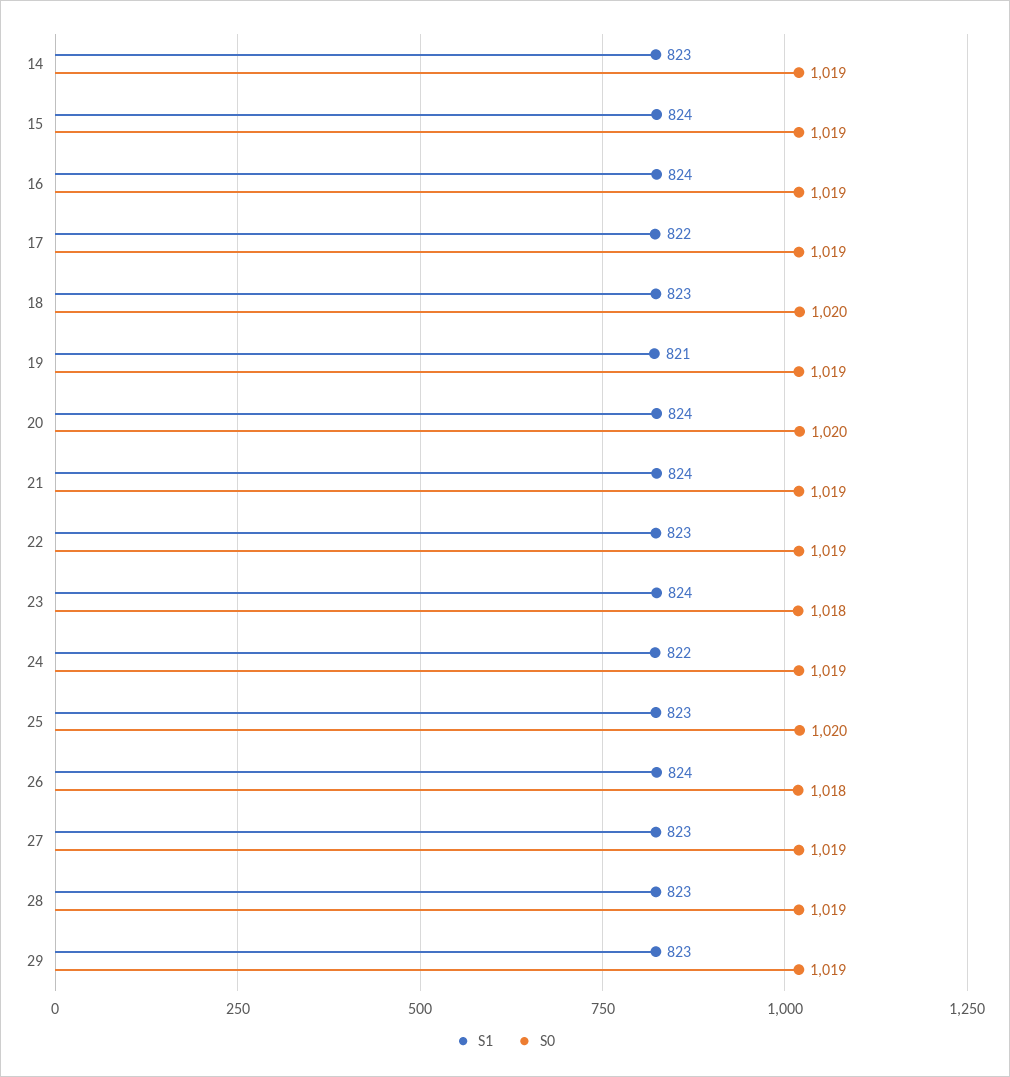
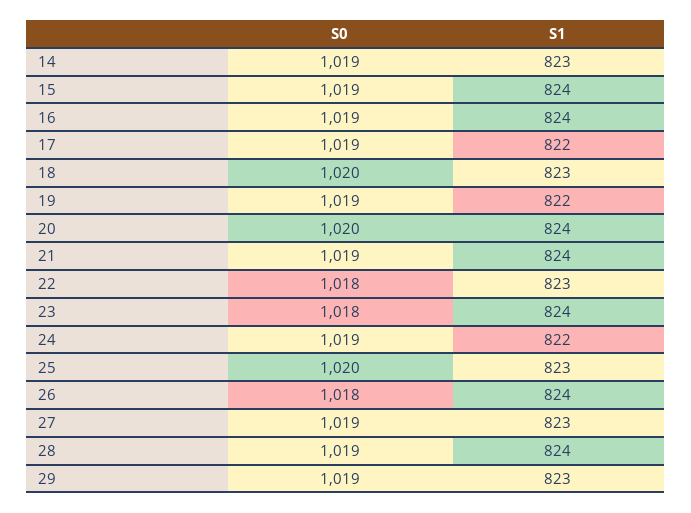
  {
    "S1": {
      "14": 823,
      "15": 824,
      "16": 824,
      "17": 822,
      "18": 823,
-     "19": 821,
+     "19": 822,
      "20": 824,
      "21": 824,
      "22": 823,
      "23": 824,
      "24": 822,
      "25": 823,
      "26": 824,
      "27": 823,
-     "28": 823,
+     "28": 824,
      "29": 823
    },
    "S0": {
      "14": 1019,
      "15": 1019,
      "16": 1019,
      "17": 1019,
      "18": 1020,
      "19": 1019,
      "20": 1020,
      "21": 1019,
-     "22": 1019,
+     "22": 1018,
      "23": 1018,
      "24": 1019,
      "25": 1020,
      "26": 1018,
      "27": 1019,
      "28": 1019,
      "29": 1019
    }
  }

